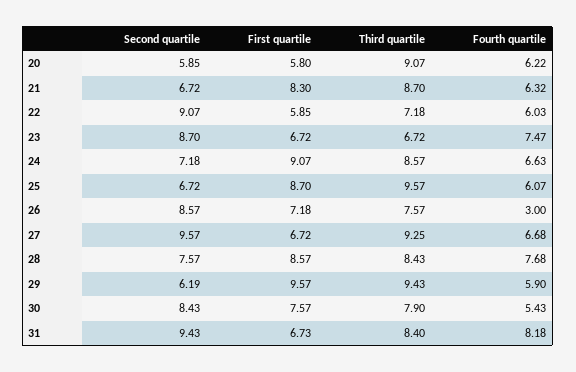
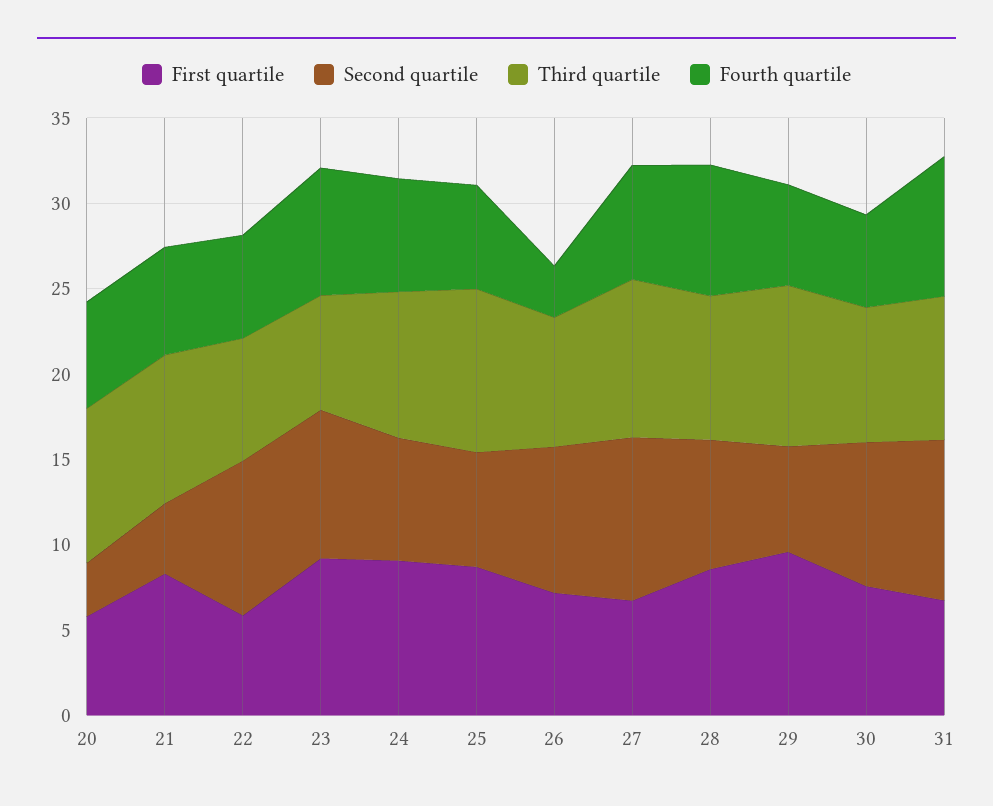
  {
    "Second quartile": {
-     "20": 5.85,
+     "20": 3,
-     "21": 6.72,
+     "21": 4,
      "22": 9.07,
      "23": 8.7,
      "24": 7.18,
      "25": 6.72,
      "26": 8.57,
      "27": 9.57,
      "28": 7.57,
      "29": 6.19,
      "30": 8.43,
      "31": 9.43
    },
    "First quartile": {
      "20": 5.8,
      "21": 8.3,
      "22": 5.85,
-     "23": 6.72,
+     "23": 9,
      "24": 9.07,
      "25": 8.7,
      "26": 7.18,
      "27": 6.72,
      "28": 8.57,
      "29": 9.57,
      "30": 7.57,
      "31": 6.73
    },
    "Third quartile": {
      "20": 9.07,
      "21": 8.7,
      "22": 7.18,
      "23": 6.72,
      "24": 8.57,
      "25": 9.57,
      "26": 7.57,
      "27": 9.25,
      "28": 8.43,
      "29": 9.43,
      "30": 7.9,
      "31": 8.4
    },
    "Fourth quartile": {
      "20": 6.22,
      "21": 6.32,
      "22": 6.03,
      "23": 7.47,
      "24": 6.63,
      "25": 6.07,
      "26": 3,
      "27": 6.68,
      "28": 7.68,
      "29": 5.9,
      "30": 5.43,
      "31": 8.18
    }
  }

